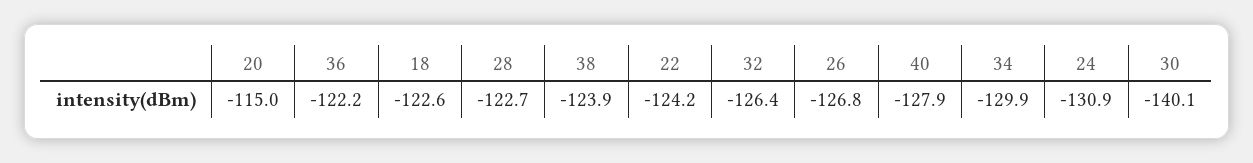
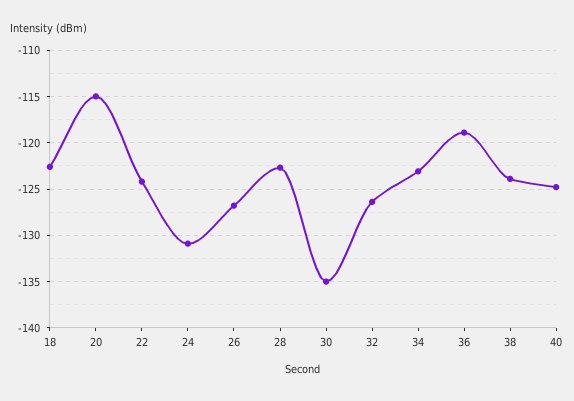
  {
    "20": -115,
-   "36": -122.2,
+   "36": -119,
    "18": -122.6,
    "28": -122.7,
    "38": -123.9,
    "22": -124.2,
    "32": -126.4,
    "26": -126.8,
-   "40": -127.9,
+   "40": -125,
-   "34": -129.9,
+   "34": -123,
    "24": -130.9,
-   "30": -140.1
+   "30": -135
  }

